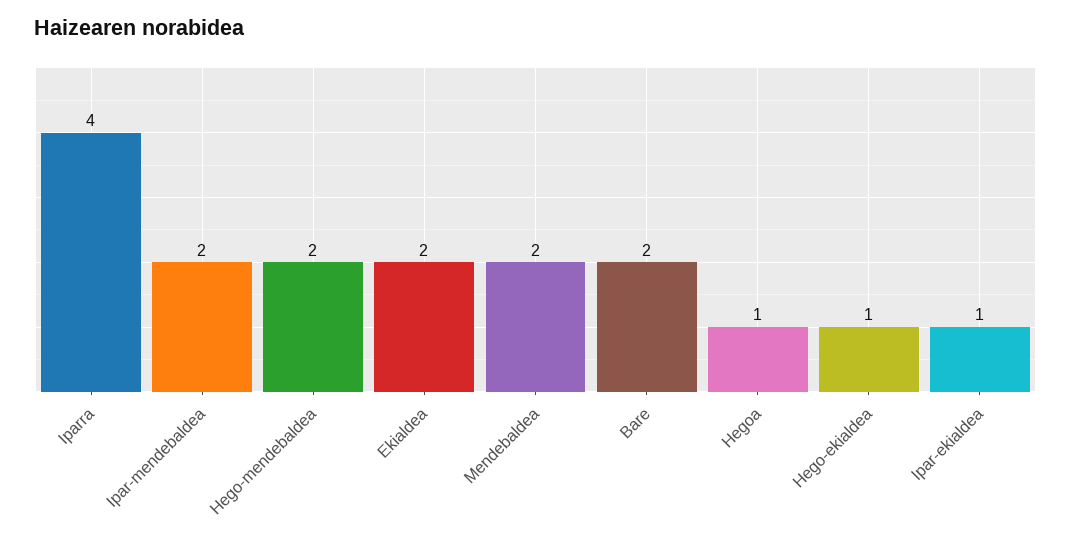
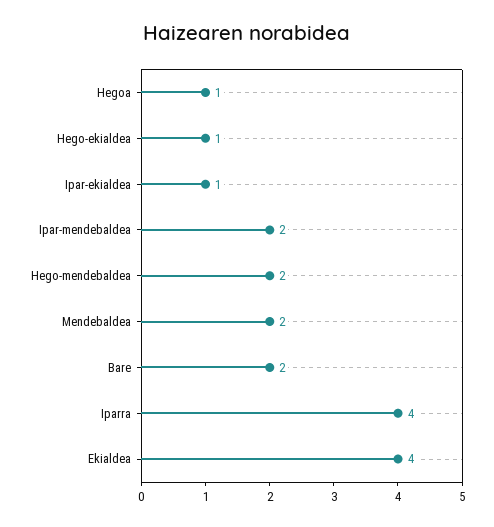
  {
    "Iparra": 4,
    "Ipar-mendebaldea": 2,
    "Hego-mendebaldea": 2,
-   "Ekialdea": 2,
+   "Ekialdea": 4,
    "Mendebaldea": 2,
    "Bare": 2,
    "Hegoa": 1,
    "Hego-ekialdea": 1,
    "Ipar-ekialdea": 1
  }

